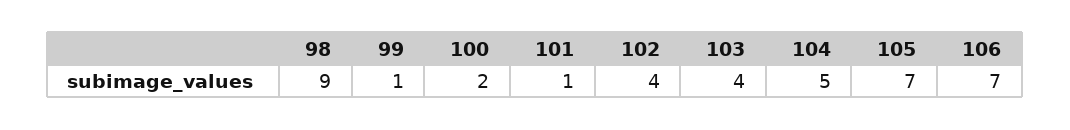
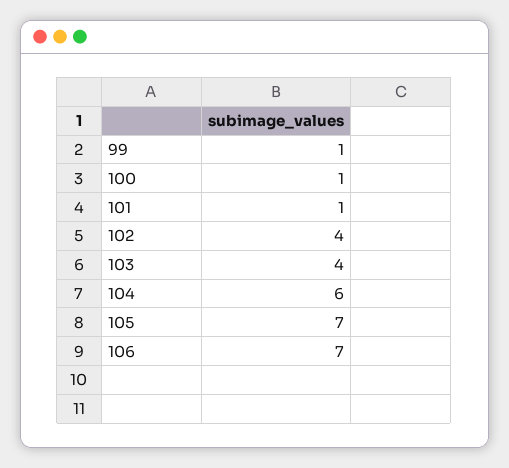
  {
-   "98": 9,
    "99": 1,
-   "100": 2,
+   "100": 1,
    "101": 1,
    "102": 4,
    "103": 4,
-   "104": 5,
+   "104": 6,
    "105": 7,
    "106": 7
  }

